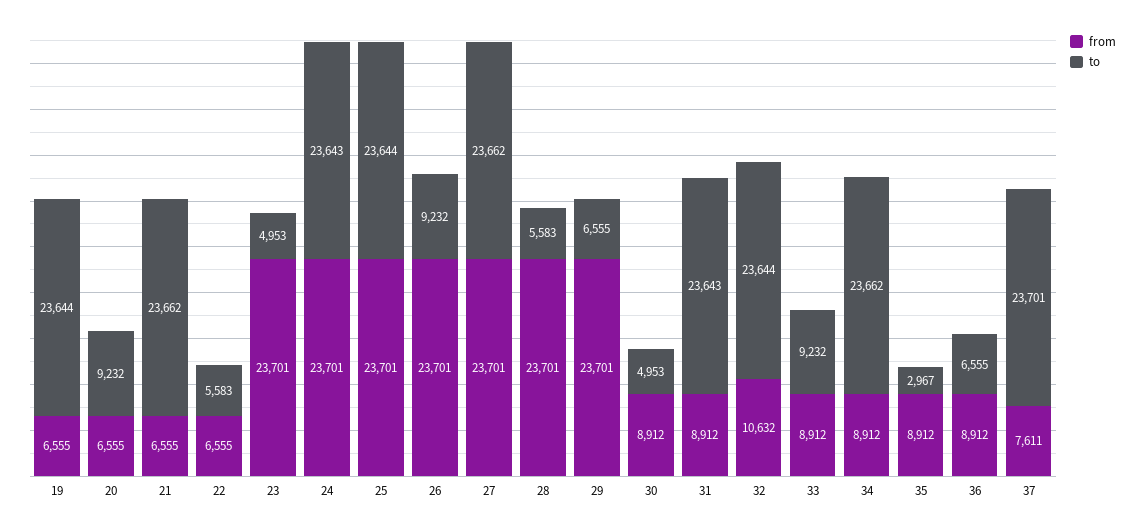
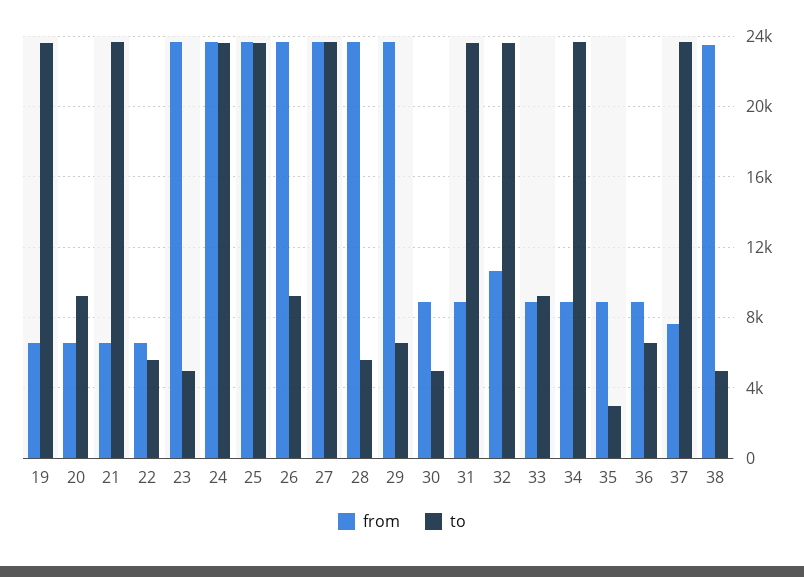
  {
    "from": {
      "19": 6555,
      "20": 6555,
      "21": 6555,
      "22": 6555,
      "23": 23701,
      "24": 23701,
      "25": 23701,
      "26": 23701,
      "27": 23701,
      "28": 23701,
      "29": 23701,
      "30": 8912,
      "31": 8912,
      "32": 10632,
      "33": 8912,
      "34": 8912,
      "35": 8912,
      "36": 8912,
-     "37": 7611
+     "37": 7611,
+     "38": 23500
    },
    "to": {
      "19": 23644,
      "20": 9232,
      "21": 23662,
      "22": 5583,
      "23": 4953,
      "24": 23643,
      "25": 23644,
      "26": 9232,
      "27": 23662,
      "28": 5583,
      "29": 6555,
      "30": 4953,
      "31": 23643,
      "32": 23644,
      "33": 9232,
      "34": 23662,
      "35": 2967,
      "36": 6555,
-     "37": 23701
+     "37": 23701,
+     "38": 5000
    }
  }

